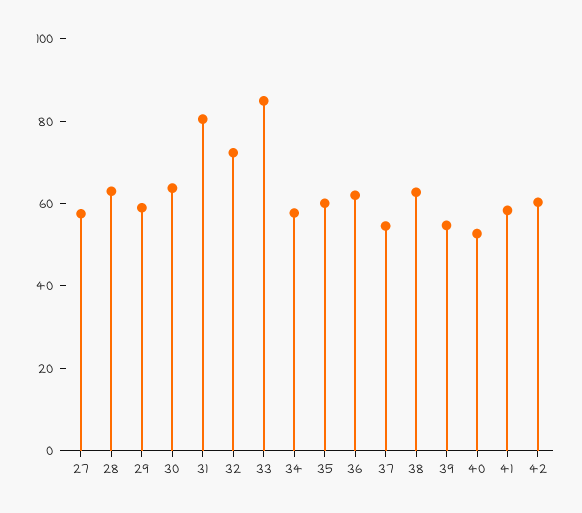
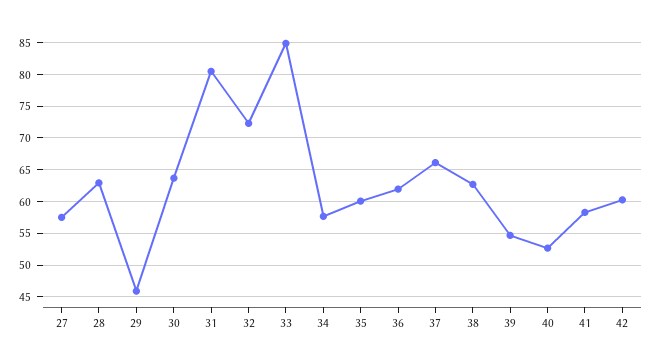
  {
    "27": 58,
    "28": 63,
-   "29": 60,
+   "29": 46,
    "30": 64,
    "31": 80,
    "32": 72,
    "33": 85,
    "34": 58,
    "35": 60,
    "36": 62,
-   "37": 55,
+   "37": 66,
    "38": 63,
    "39": 55,
    "40": 53,
    "41": 58,
    "42": 60
  }

